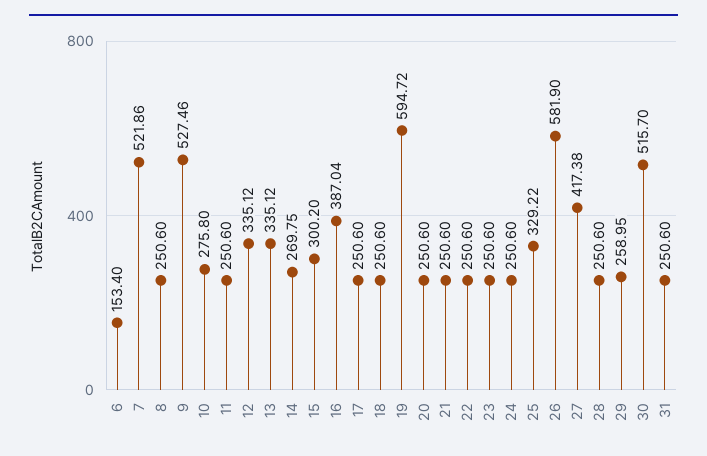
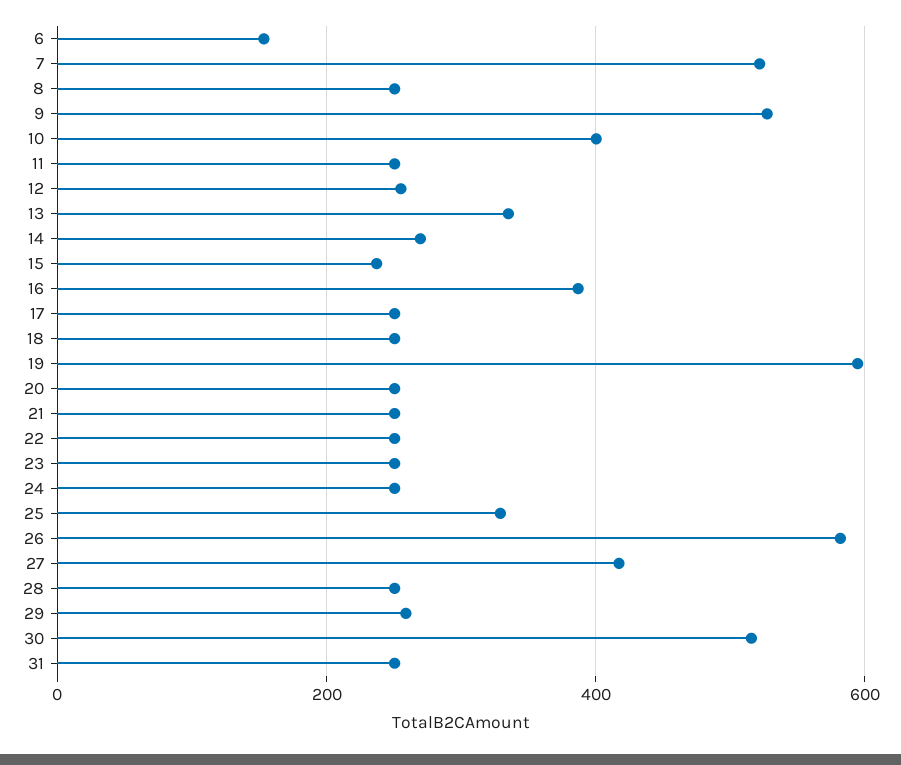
  {
    "6": 153.4,
    "7": 521.86,
    "8": 250.6,
    "9": 527.46,
-   "10": 275.8,
+   "10": 400,
    "11": 250.6,
-   "12": 335.12,
+   "12": 260,
    "13": 335.12,
    "14": 269.75,
-   "15": 300.2,
+   "15": 240,
    "16": 387.04,
    "17": 250.6,
    "18": 250.6,
    "19": 594.72,
    "20": 250.6,
    "21": 250.6,
    "22": 250.6,
    "23": 250.6,
    "24": 250.6,
    "25": 329.22,
    "26": 581.9,
    "27": 417.38,
    "28": 250.6,
    "29": 258.95,
    "30": 515.7,
    "31": 250.6
  }

